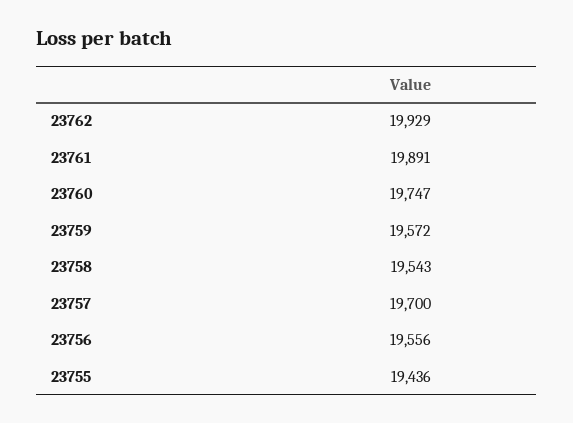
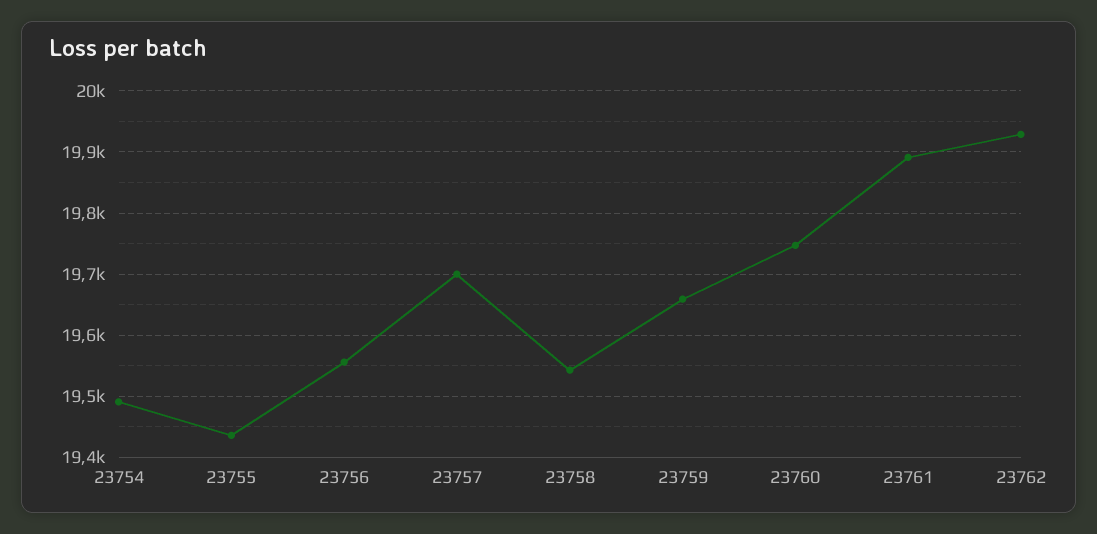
  {
    "23762": 19929,
    "23761": 19891,
    "23760": 19747,
-   "23759": 19572,
+   "23759": 19660,
    "23758": 19543,
    "23757": 19700,
    "23756": 19556,
-   "23755": 19436
+   "23755": 19436,
+   "23754": 19490
  }

